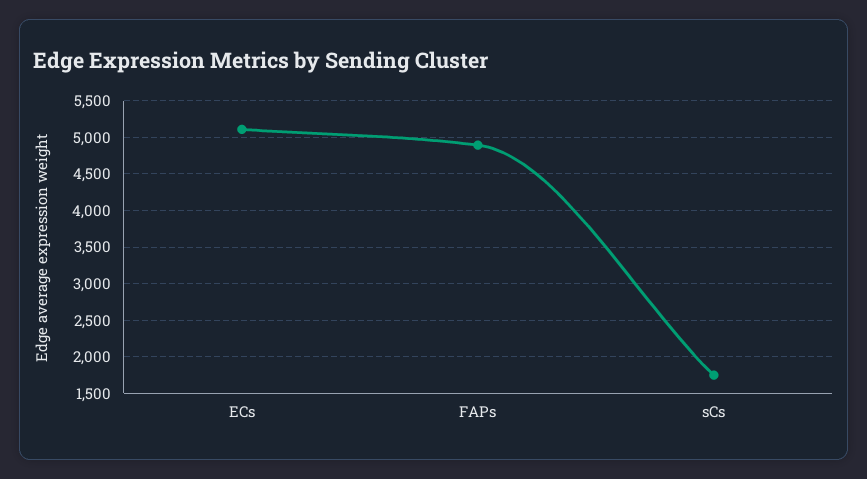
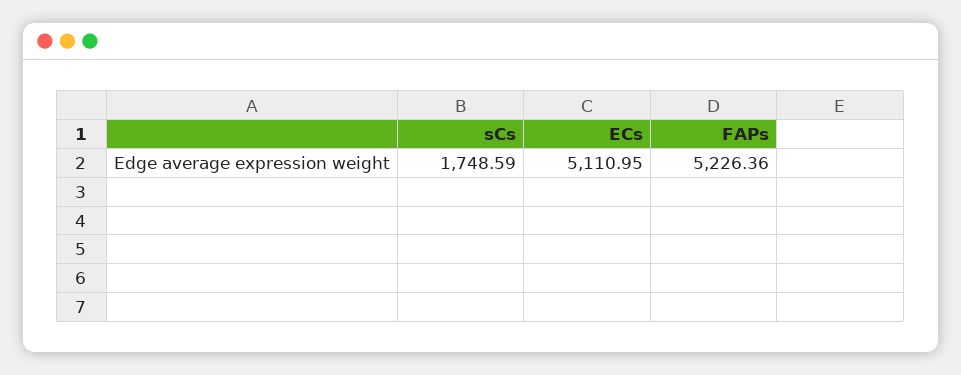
  {
    "ECs": 5110.95,
-   "FAPs": 4900,
+   "FAPs": 5226.36,
    "sCs": 1748.59
  }

